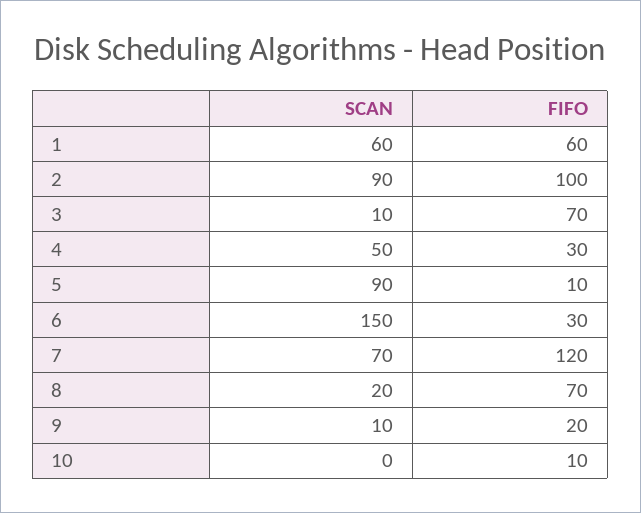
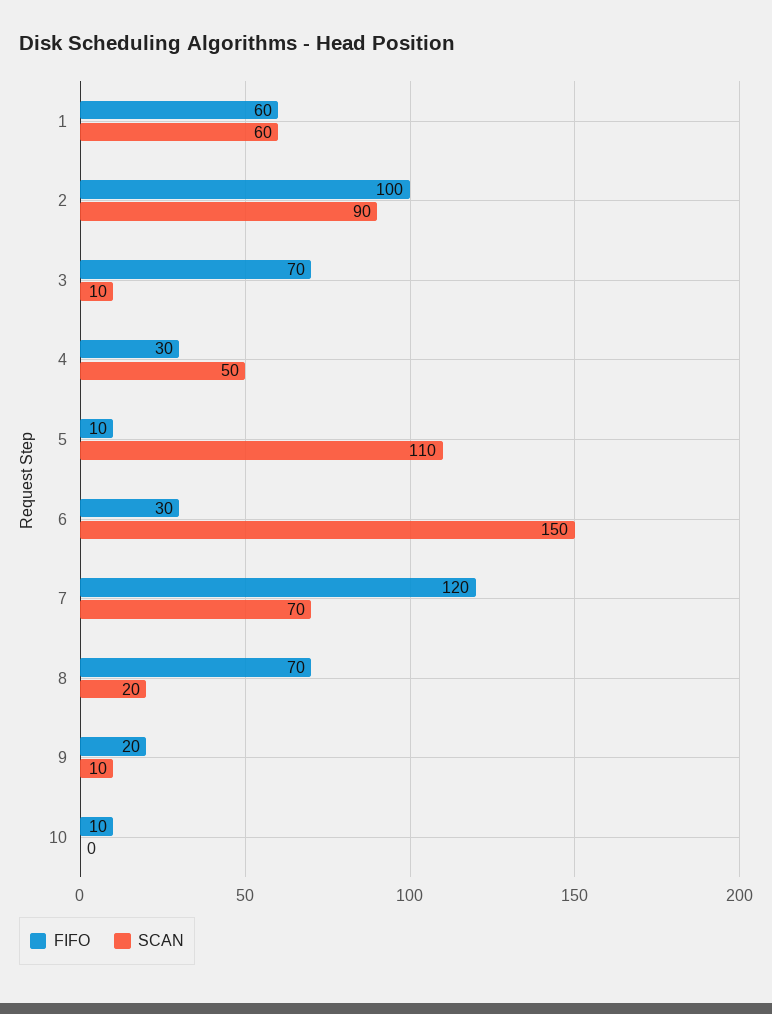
  {
    "SCAN": {
      "1": 60,
      "2": 90,
      "3": 10,
      "4": 50,
-     "5": 90,
+     "5": 110,
      "6": 150,
      "7": 70,
      "8": 20,
      "9": 10,
      "10": 0
    },
    "FIFO": {
      "1": 60,
      "2": 100,
      "3": 70,
      "4": 30,
      "5": 10,
      "6": 30,
      "7": 120,
      "8": 70,
      "9": 20,
      "10": 10
    }
  }

